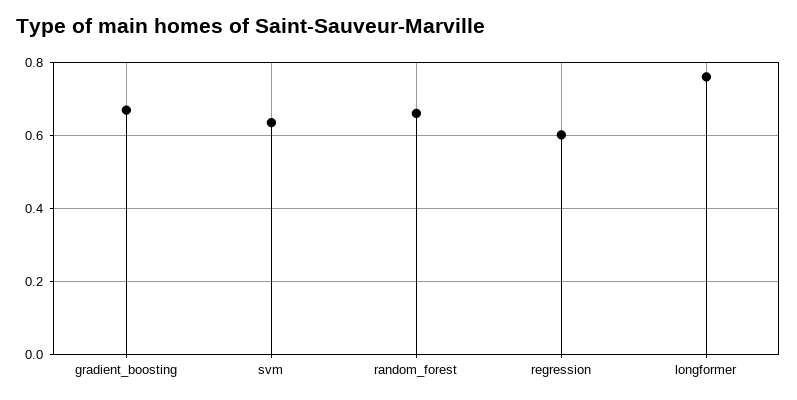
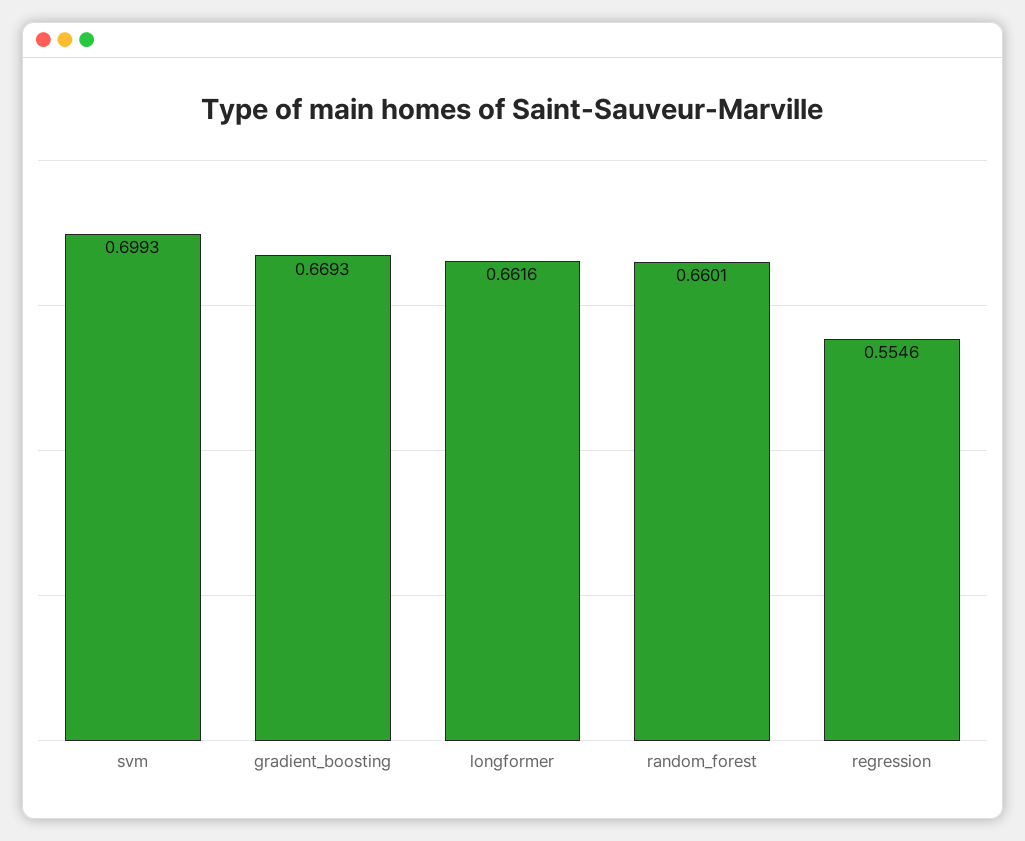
  {
    "gradient_boosting": 0.6693,
-   "svm": 0.64,
+   "svm": 0.6993,
    "random_forest": 0.6601,
-   "regression": 0.6,
+   "regression": 0.5546,
-   "longformer": 0.76
+   "longformer": 0.6616
  }

